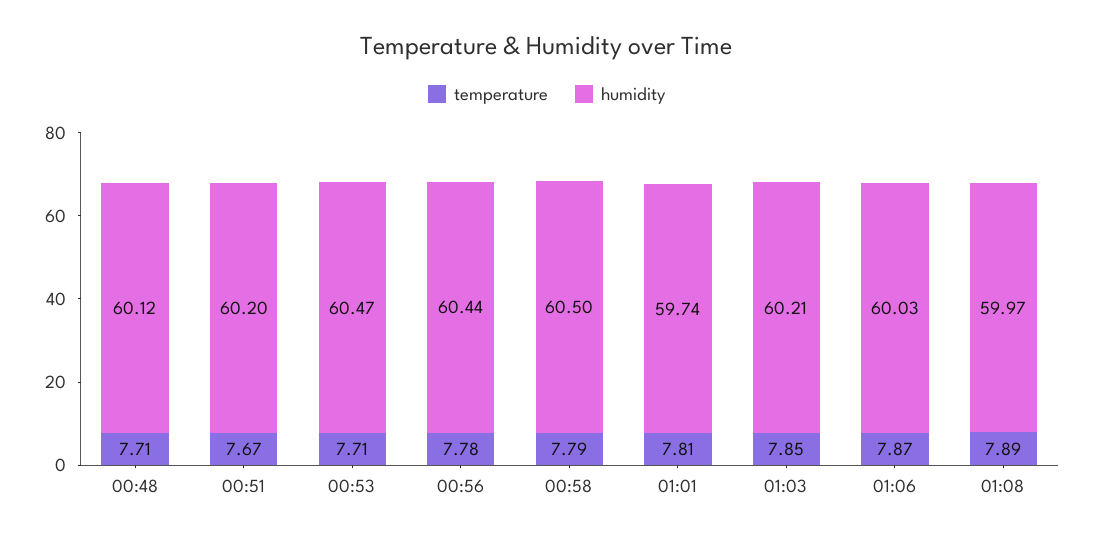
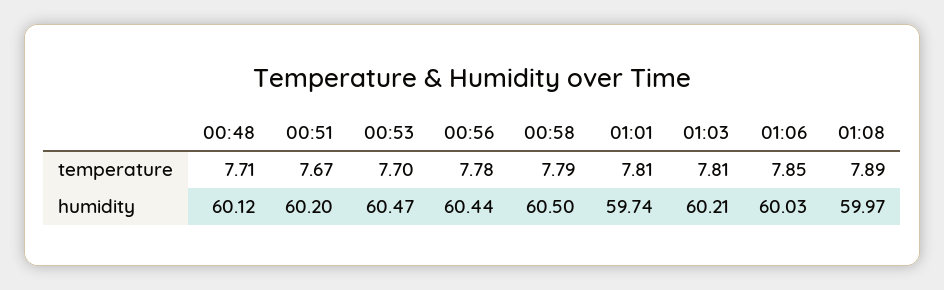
  {
    "temperature": {
      "00:48": 7.71,
      "00:51": 7.67,
-     "00:53": 7.71,
+     "00:53": 7.7,
      "00:56": 7.78,
      "00:58": 7.79,
      "01:01": 7.81,
-     "01:03": 7.85,
+     "01:03": 7.81,
-     "01:06": 7.87,
+     "01:06": 7.85,
      "01:08": 7.89
    },
    "humidity": {
      "00:48": 60.12,
      "00:51": 60.2,
      "00:53": 60.47,
      "00:56": 60.44,
      "00:58": 60.5,
      "01:01": 59.74,
      "01:03": 60.21,
      "01:06": 60.03,
      "01:08": 59.97
    }
  }

